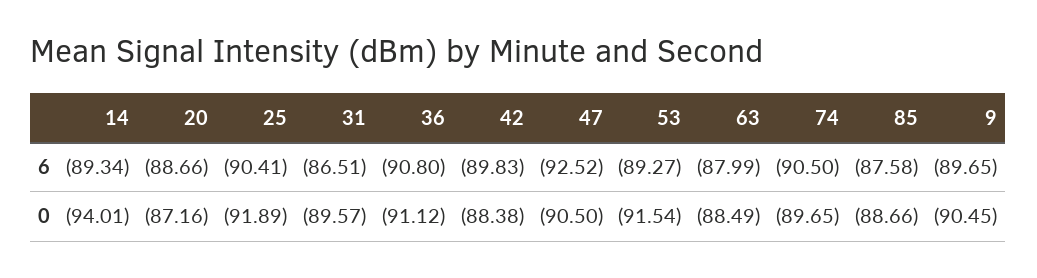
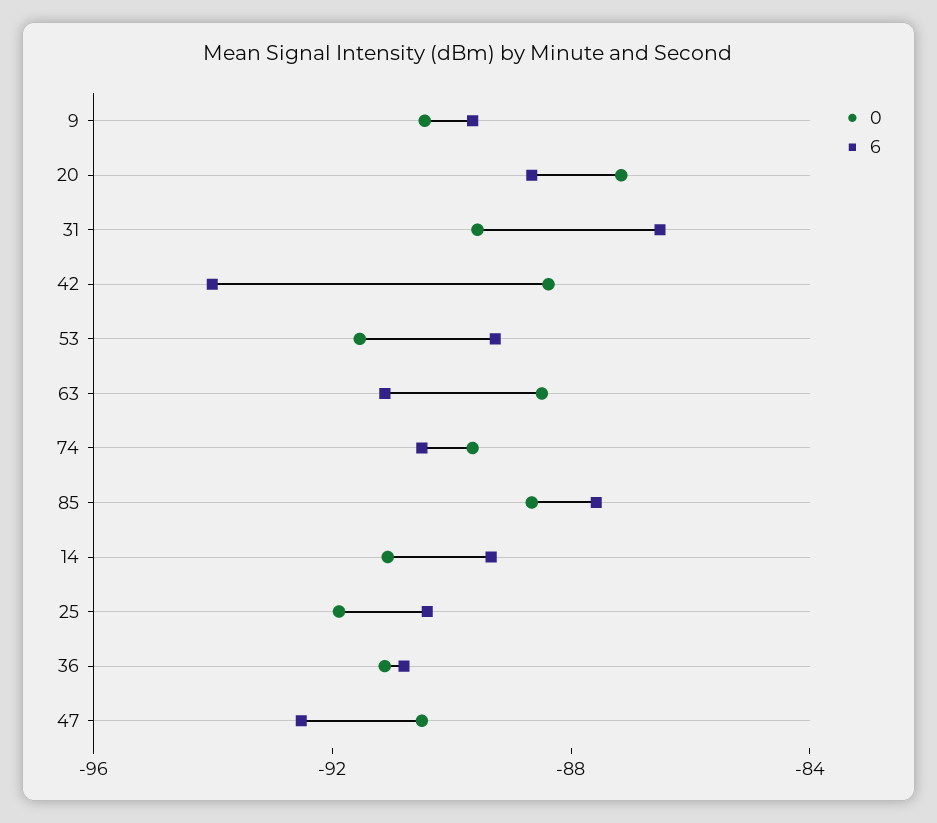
  {
    "6": {
      "14": -89.34,
      "20": -88.66,
      "25": -90.41,
      "31": -86.51,
      "36": -90.8,
-     "42": -89.83,
+     "42": -94,
      "47": -92.52,
      "53": -89.27,
-     "63": -87.99,
+     "63": -91,
      "74": -90.5,
      "85": -87.58,
      "9": -89.65
    },
    "0": {
-     "14": -94.01,
+     "14": -91,
      "20": -87.16,
      "25": -91.89,
      "31": -89.57,
      "36": -91.12,
      "42": -88.38,
      "47": -90.5,
      "53": -91.54,
      "63": -88.49,
      "74": -89.65,
      "85": -88.66,
      "9": -90.45
    }
  }

